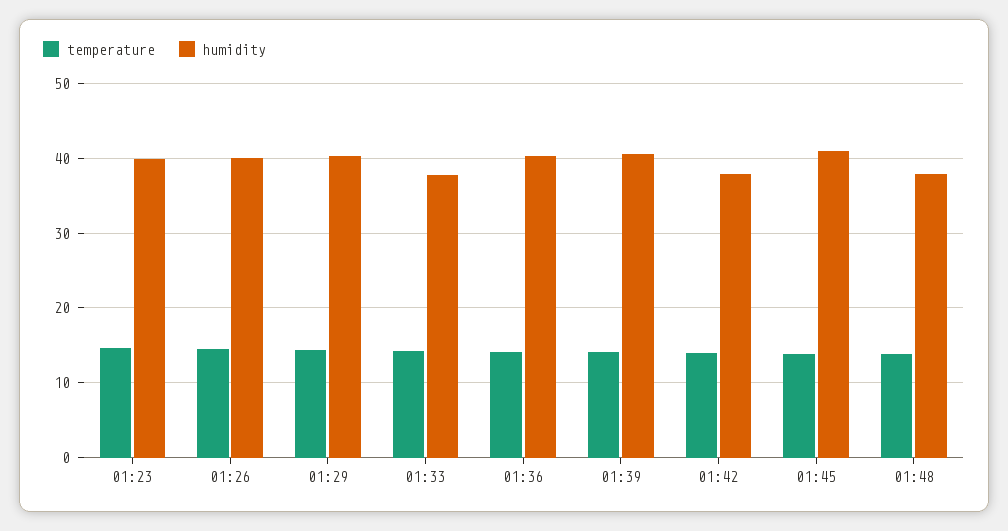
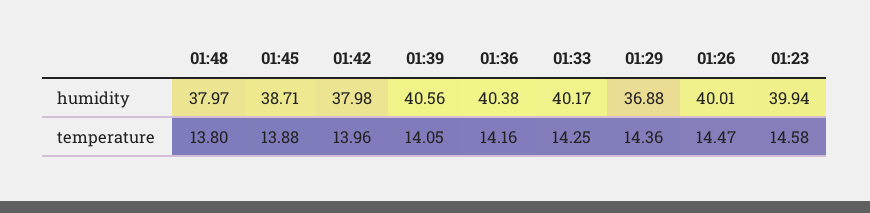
  {
    "temperature": {
      "01:23": 14.58,
      "01:26": 14.47,
      "01:29": 14.36,
      "01:33": 14.25,
      "01:36": 14.16,
      "01:39": 14.05,
      "01:42": 13.96,
      "01:45": 13.88,
      "01:48": 13.8
    },
    "humidity": {
      "01:23": 39.94,
      "01:26": 40.01,
-     "01:29": 40,
+     "01:29": 36.88,
-     "01:33": 38,
+     "01:33": 40.17,
      "01:36": 40.38,
      "01:39": 40.56,
      "01:42": 37.98,
-     "01:45": 41,
+     "01:45": 38.71,
      "01:48": 37.97
    }
  }

